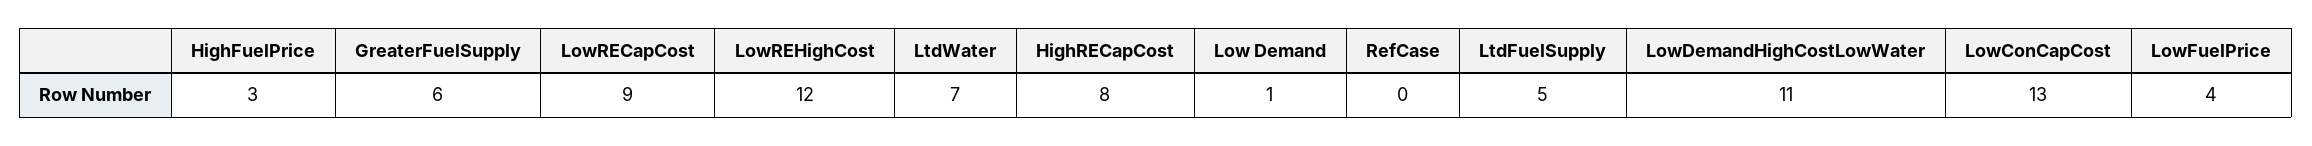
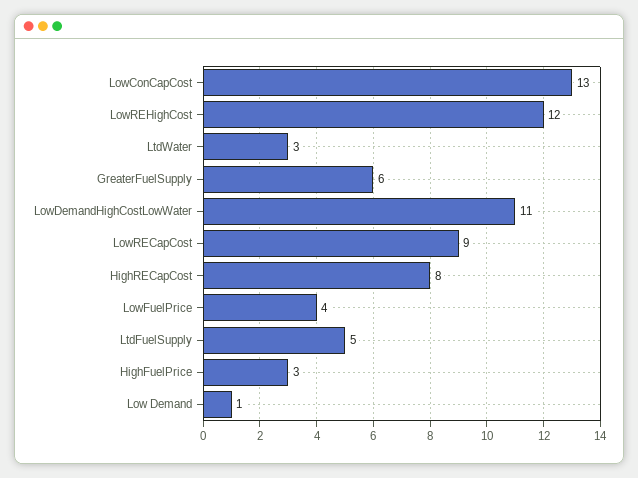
  {
    "HighFuelPrice": 3,
    "GreaterFuelSupply": 6,
    "LowRECapCost": 9,
    "LowREHighCost": 12,
-   "LtdWater": 7,
+   "LtdWater": 3,
    "HighRECapCost": 8,
    "Low Demand": 1,
-   "RefCase": 0,
    "LtdFuelSupply": 5,
    "LowDemandHighCostLowWater": 11,
    "LowConCapCost": 13,
    "LowFuelPrice": 4
  }

